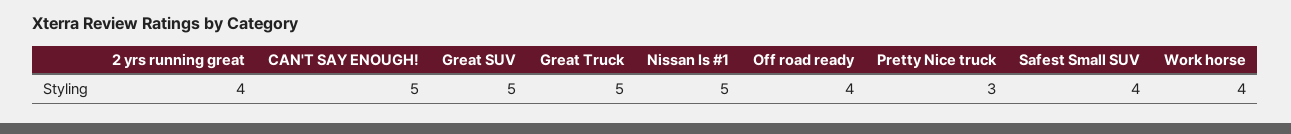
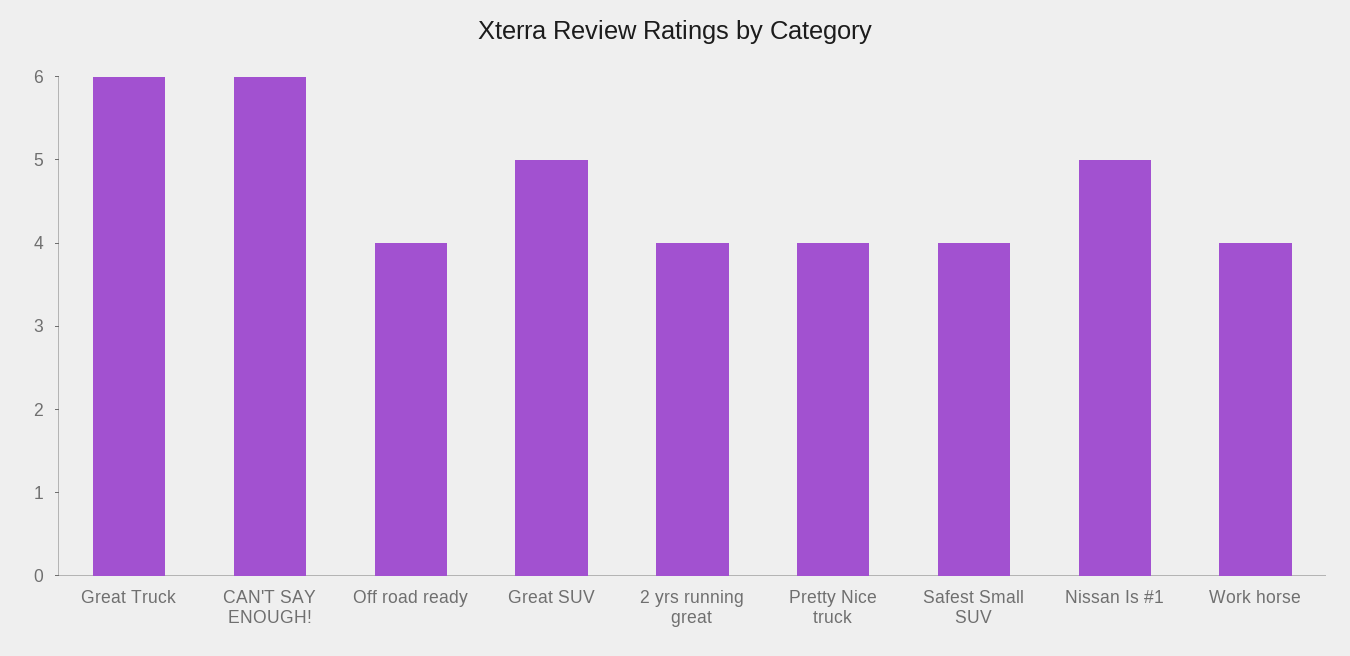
  {
    "2 yrs running great": 4,
-   "CAN'T SAY ENOUGH!": 5,
+   "CAN'T SAY ENOUGH!": 6,
    "Great SUV": 5,
-   "Great Truck": 5,
+   "Great Truck": 6,
    "Nissan Is #1": 5,
    "Off road ready": 4,
-   "Pretty Nice truck": 3,
+   "Pretty Nice truck": 4,
    "Safest Small SUV": 4,
    "Work horse": 4
  }

